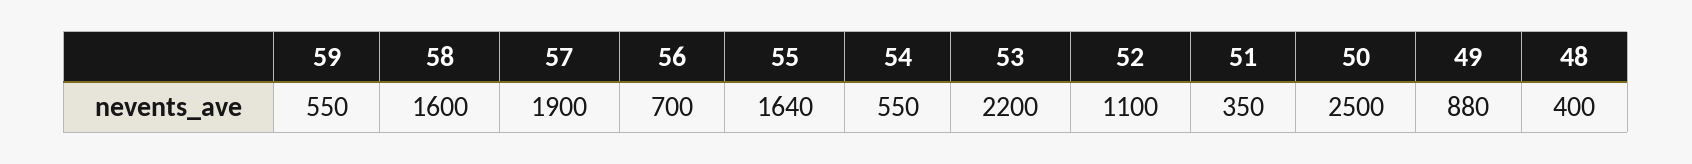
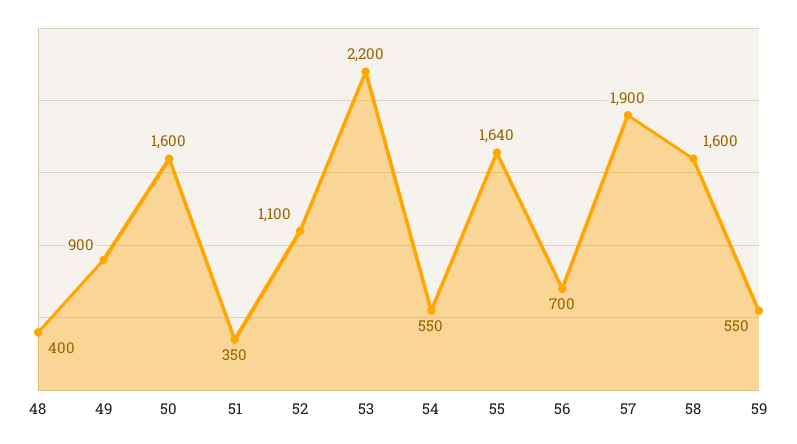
  {
    "59": 550,
    "58": 1600,
    "57": 1900,
    "56": 700,
    "55": 1640,
    "54": 550,
    "53": 2200,
    "52": 1100,
    "51": 350,
-   "50": 2500,
+   "50": 1600,
-   "49": 880,
+   "49": 900,
    "48": 400
  }

